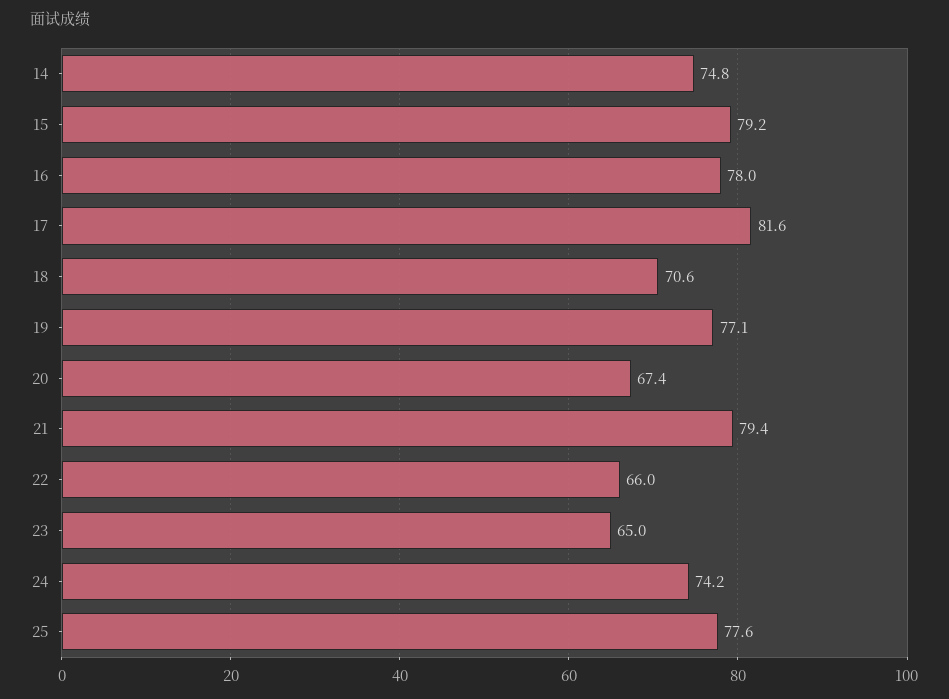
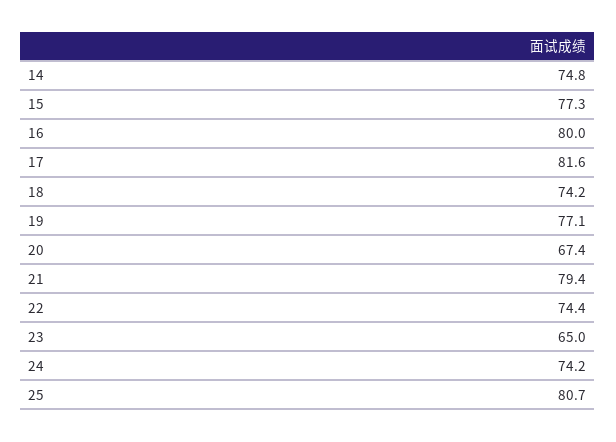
  {
    "14": 74.8,
-   "15": 79.2,
+   "15": 77.3,
-   "16": 78,
+   "16": 80,
    "17": 81.6,
-   "18": 70.6,
+   "18": 74.2,
    "19": 77.1,
    "20": 67.4,
    "21": 79.4,
-   "22": 66,
+   "22": 74.4,
    "23": 65,
    "24": 74.2,
-   "25": 77.6
+   "25": 80.7
  }

